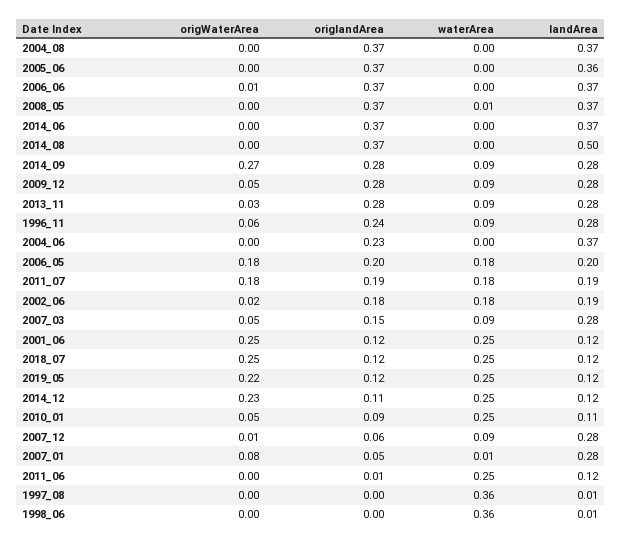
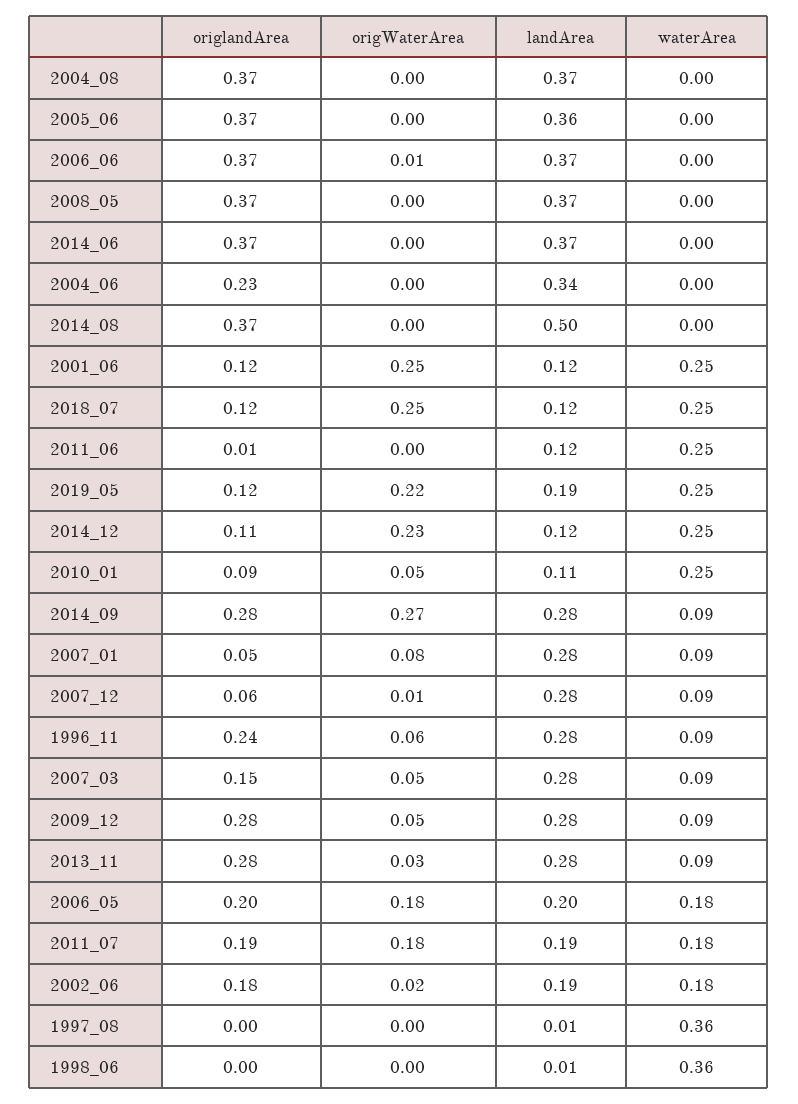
  {
    "origWaterArea": {
      "2004_08": 0,
      "2005_06": 0,
      "2006_06": 0.01,
      "2008_05": 0,
      "2014_06": 0,
      "2014_08": 0,
      "2014_09": 0.27,
      "2009_12": 0.05,
      "2013_11": 0.03,
      "1996_11": 0.06,
      "2004_06": 0,
      "2006_05": 0.18,
      "2011_07": 0.18,
      "2002_06": 0.02,
      "2007_03": 0.05,
      "2001_06": 0.25,
      "2018_07": 0.25,
      "2019_05": 0.22,
      "2014_12": 0.23,
      "2010_01": 0.05,
      "2007_12": 0.01,
      "2007_01": 0.08,
      "2011_06": 0,
      "1997_08": 0,
      "1998_06": 0
    },
    "origlandArea": {
      "2004_08": 0.37,
      "2005_06": 0.37,
      "2006_06": 0.37,
      "2008_05": 0.37,
      "2014_06": 0.37,
      "2014_08": 0.37,
      "2014_09": 0.28,
      "2009_12": 0.28,
      "2013_11": 0.28,
      "1996_11": 0.24,
      "2004_06": 0.23,
      "2006_05": 0.2,
      "2011_07": 0.19,
      "2002_06": 0.18,
      "2007_03": 0.15,
      "2001_06": 0.12,
      "2018_07": 0.12,
      "2019_05": 0.12,
      "2014_12": 0.11,
      "2010_01": 0.09,
      "2007_12": 0.06,
      "2007_01": 0.05,
      "2011_06": 0.01,
      "1997_08": 0,
      "1998_06": 0
    },
    "waterArea": {
      "2004_08": 0,
      "2005_06": 0,
      "2006_06": 0,
-     "2008_05": 0.01,
+     "2008_05": 0,
      "2014_06": 0,
      "2014_08": 0,
      "2014_09": 0.09,
      "2009_12": 0.09,
      "2013_11": 0.09,
      "1996_11": 0.09,
      "2004_06": 0,
      "2006_05": 0.18,
      "2011_07": 0.18,
      "2002_06": 0.18,
      "2007_03": 0.09,
      "2001_06": 0.25,
      "2018_07": 0.25,
      "2019_05": 0.25,
      "2014_12": 0.25,
      "2010_01": 0.25,
      "2007_12": 0.09,
-     "2007_01": 0.01,
+     "2007_01": 0.09,
      "2011_06": 0.25,
      "1997_08": 0.36,
      "1998_06": 0.36
    },
    "landArea": {
      "2004_08": 0.37,
      "2005_06": 0.36,
      "2006_06": 0.37,
      "2008_05": 0.37,
      "2014_06": 0.37,
      "2014_08": 0.5,
      "2014_09": 0.28,
      "2009_12": 0.28,
      "2013_11": 0.28,
      "1996_11": 0.28,
-     "2004_06": 0.37,
+     "2004_06": 0.34,
      "2006_05": 0.2,
      "2011_07": 0.19,
      "2002_06": 0.19,
      "2007_03": 0.28,
      "2001_06": 0.12,
      "2018_07": 0.12,
-     "2019_05": 0.12,
+     "2019_05": 0.19,
      "2014_12": 0.12,
      "2010_01": 0.11,
      "2007_12": 0.28,
      "2007_01": 0.28,
      "2011_06": 0.12,
      "1997_08": 0.01,
      "1998_06": 0.01
    }
  }

